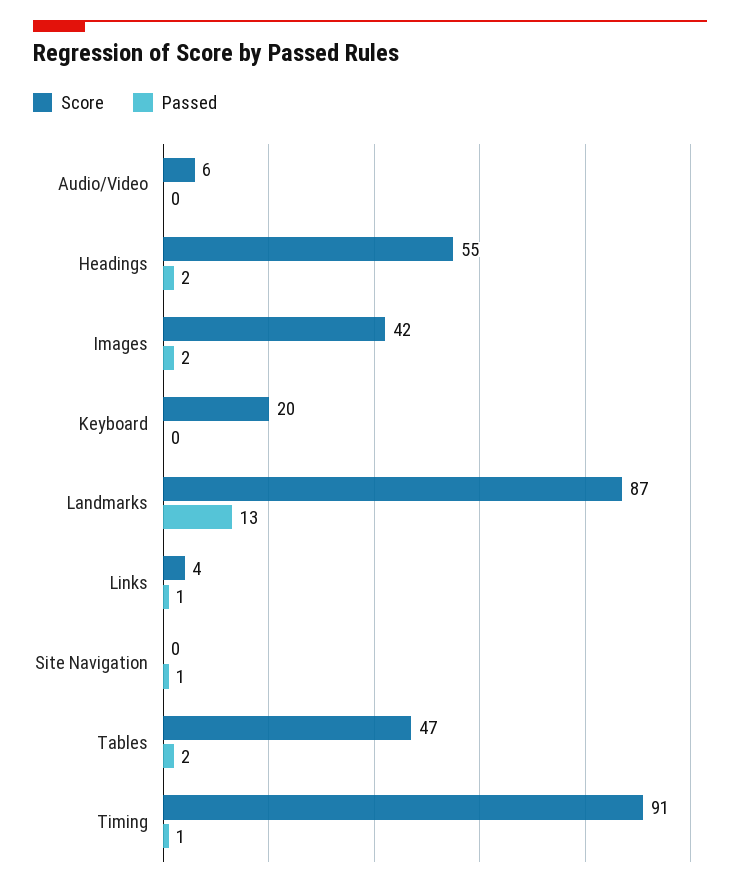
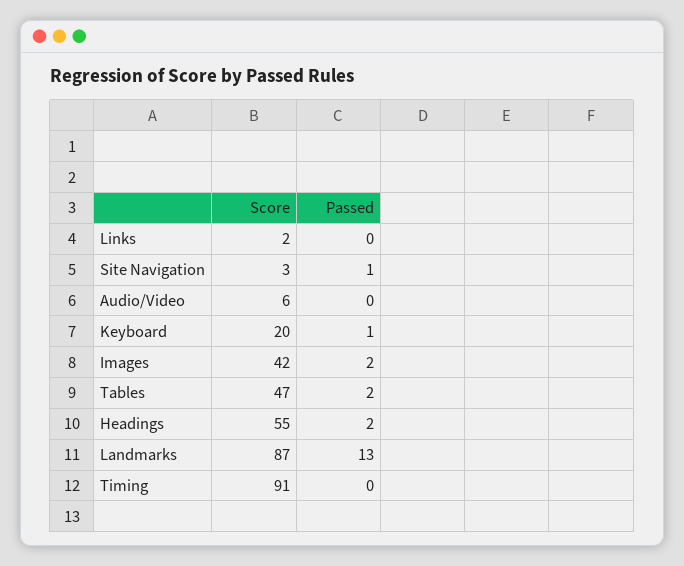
  {
    "Score": {
      "Audio/Video": 6,
      "Headings": 55,
      "Images": 42,
      "Keyboard": 20,
      "Landmarks": 87,
-     "Links": 4,
+     "Links": 2,
-     "Site Navigation": 0,
+     "Site Navigation": 3,
      "Tables": 47,
      "Timing": 91
    },
    "Passed": {
      "Audio/Video": 0,
      "Headings": 2,
      "Images": 2,
-     "Keyboard": 0,
+     "Keyboard": 1,
      "Landmarks": 13,
-     "Links": 1,
+     "Links": 0,
      "Site Navigation": 1,
      "Tables": 2,
-     "Timing": 1
+     "Timing": 0
    }
  }

